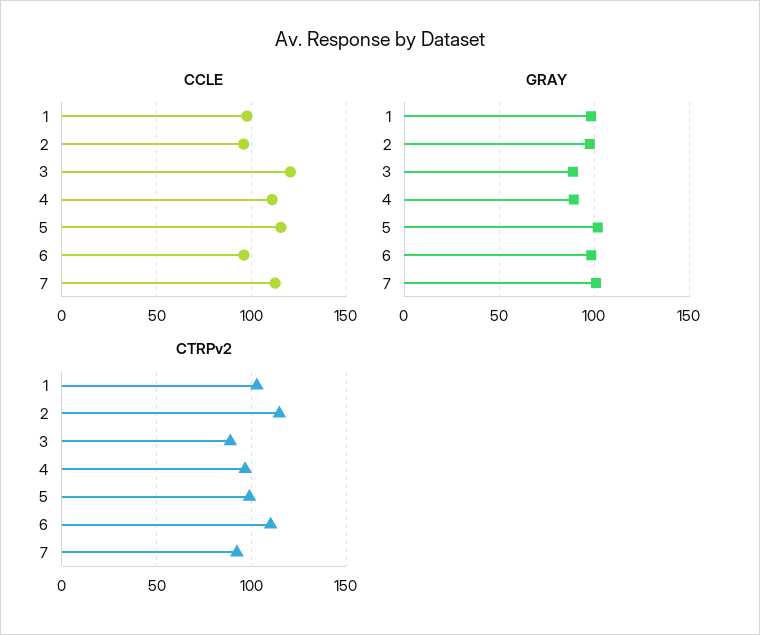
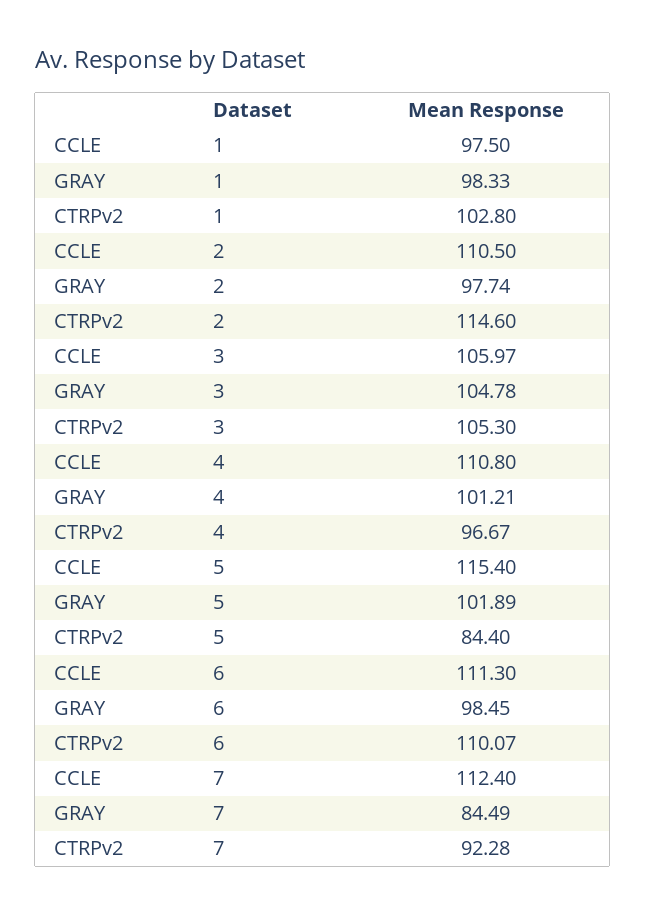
  {
    "CCLE": {
      "1": 97.5,
-     "2": 95,
+     "2": 110.5,
-     "3": 120,
+     "3": 105.97,
      "4": 110.8,
      "5": 115.4,
-     "6": 95,
+     "6": 111.3,
      "7": 112.4
    },
    "GRAY": {
      "1": 98.33,
      "2": 97.74,
-     "3": 90,
+     "3": 104.78,
-     "4": 90,
+     "4": 101.21,
      "5": 101.89,
      "6": 98.45,
-     "7": 100
+     "7": 84.49
    },
    "CTRPv2": {
      "1": 102.8,
      "2": 114.6,
-     "3": 90,
+     "3": 105.3,
      "4": 96.67,
-     "5": 100,
+     "5": 84.4,
      "6": 110.07,
      "7": 92.28
    }
  }

